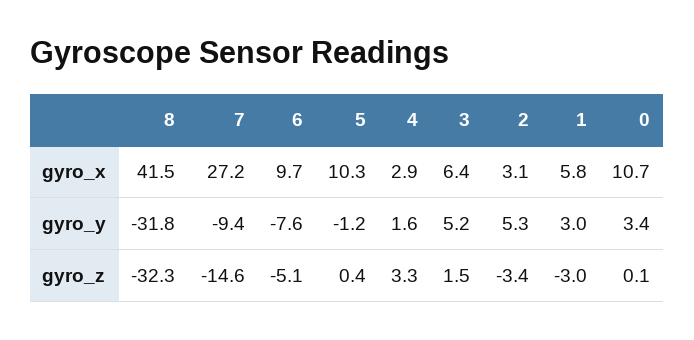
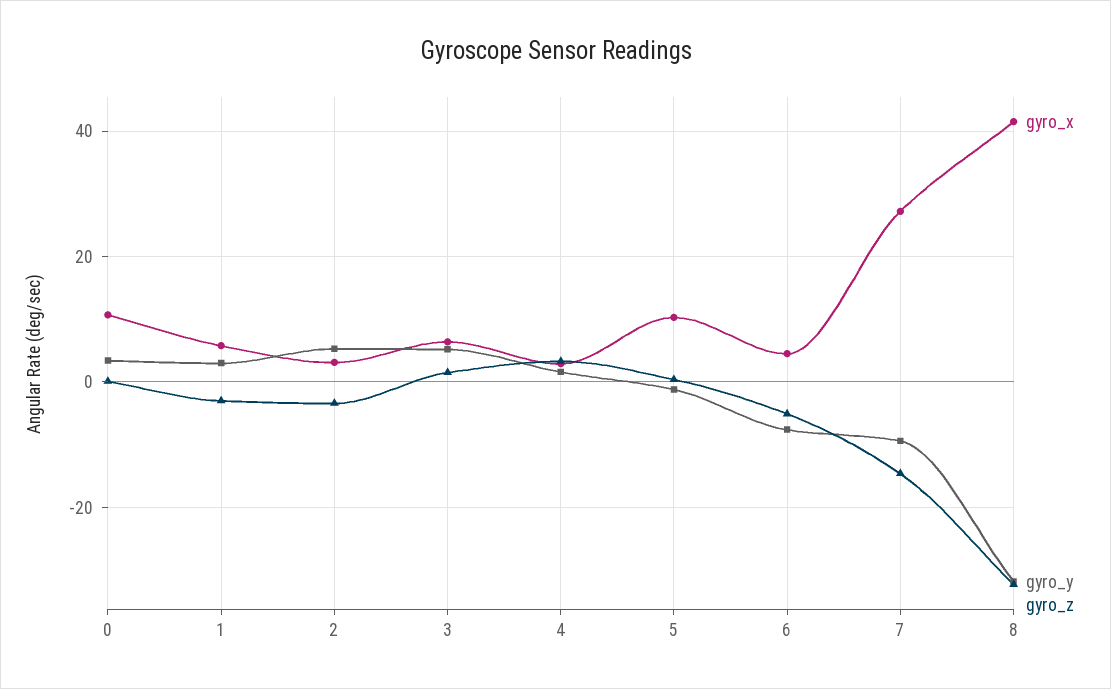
  {
    "gyro_x": {
      "8": 41.5,
      "7": 27.2,
-     "6": 9.7,
+     "6": 4,
      "5": 10.3,
      "4": 2.9,
      "3": 6.4,
      "2": 3.1,
      "1": 5.8,
      "0": 10.7
    },
    "gyro_y": {
      "8": -31.8,
      "7": -9.4,
      "6": -7.6,
      "5": -1.2,
      "4": 1.6,
      "3": 5.2,
      "2": 5.3,
      "1": 3,
      "0": 3.4
    },
    "gyro_z": {
      "8": -32.3,
      "7": -14.6,
      "6": -5.1,
      "5": 0.4,
      "4": 3.3,
      "3": 1.5,
      "2": -3.4,
      "1": -3,
      "0": 0.1
    }
  }

